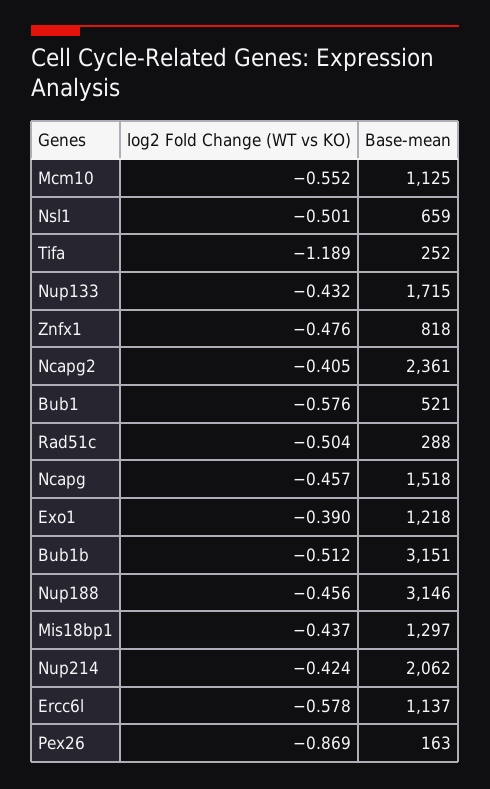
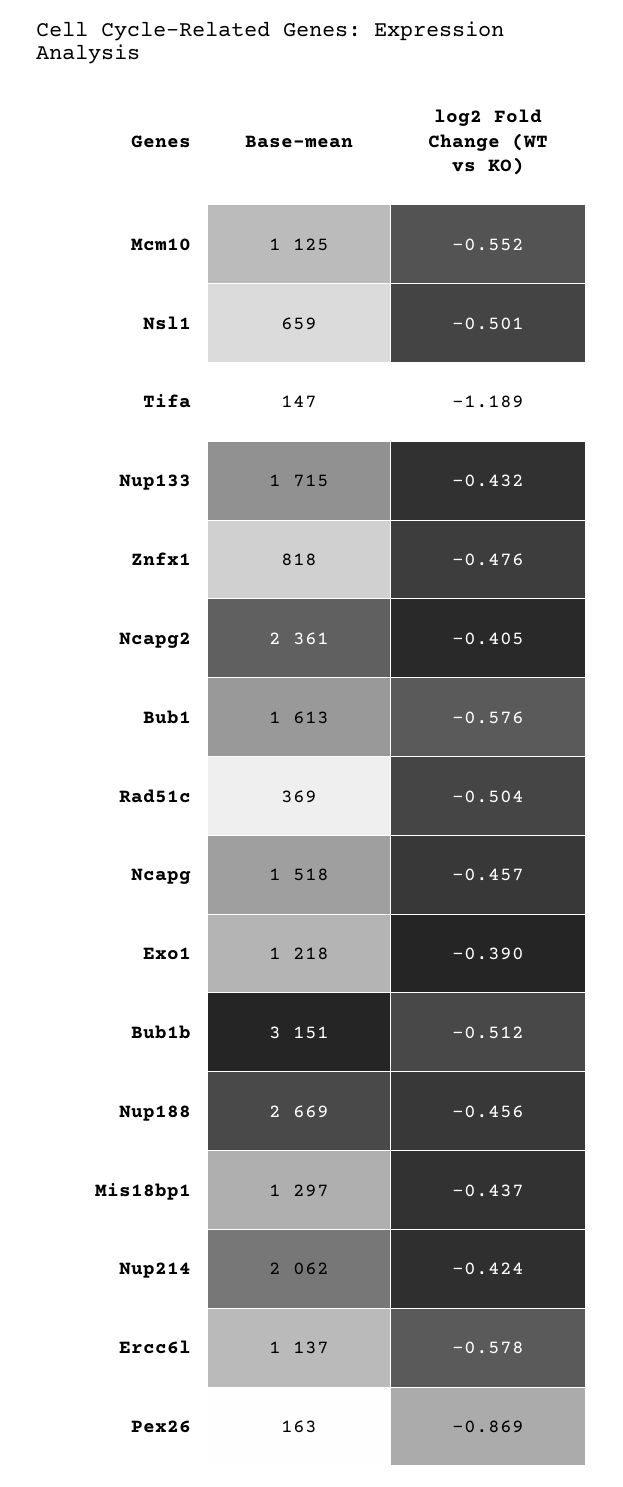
  {
    "log2 Fold Change (WT vs KO)": {
      "Mcm10": -0.552,
      "Nsl1": -0.501,
      "Tifa": -1.189,
      "Nup133": -0.432,
      "Znfx1": -0.476,
      "Ncapg2": -0.405,
      "Bub1": -0.576,
      "Rad51c": -0.504,
      "Ncapg": -0.457,
      "Exo1": -0.39,
      "Bub1b": -0.512,
      "Nup188": -0.456,
      "Mis18bp1": -0.437,
      "Nup214": -0.424,
      "Ercc6l": -0.578,
      "Pex26": -0.869
    },
    "Base-mean": {
      "Mcm10": 1125,
      "Nsl1": 659,
-     "Tifa": 252,
+     "Tifa": 147,
      "Nup133": 1715,
      "Znfx1": 818,
      "Ncapg2": 2361,
-     "Bub1": 521,
+     "Bub1": 1613,
-     "Rad51c": 288,
+     "Rad51c": 369,
      "Ncapg": 1518,
      "Exo1": 1218,
      "Bub1b": 3151,
-     "Nup188": 3146,
+     "Nup188": 2669,
      "Mis18bp1": 1297,
      "Nup214": 2062,
      "Ercc6l": 1137,
      "Pex26": 163
    }
  }

